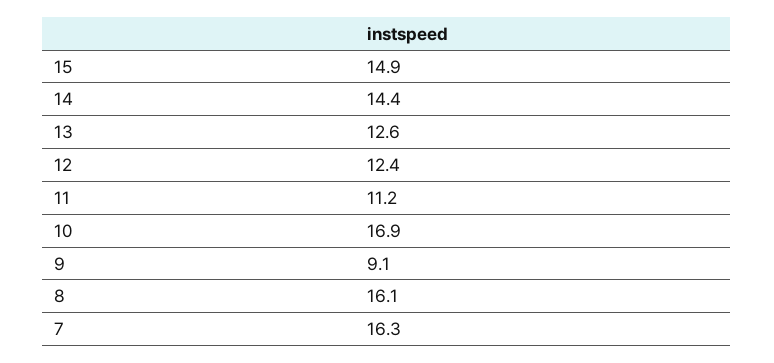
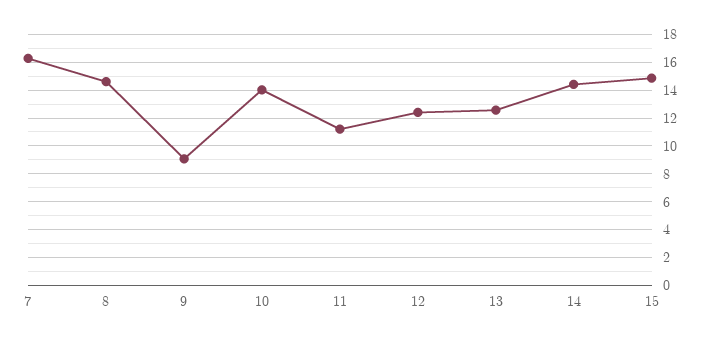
  {
    "15": 14.9,
    "14": 14.4,
    "13": 12.6,
    "12": 12.4,
    "11": 11.2,
-   "10": 16.9,
+   "10": 14,
    "9": 9.1,
-   "8": 16.1,
+   "8": 14.5,
    "7": 16.3
  }

